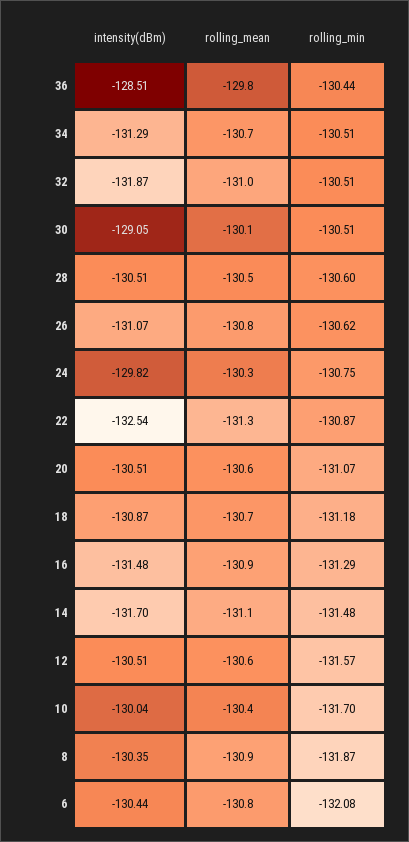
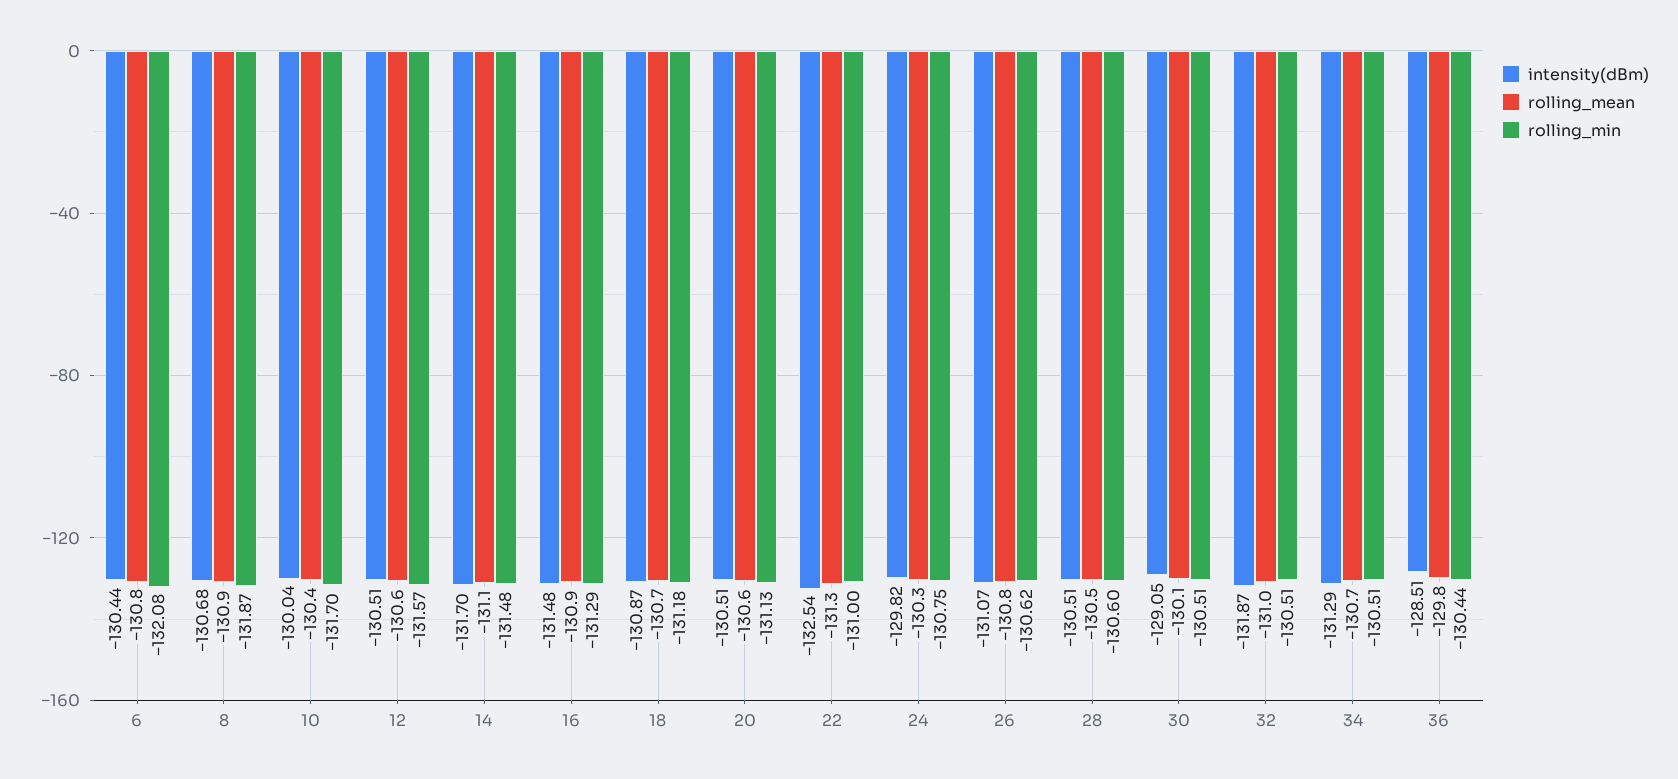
  {
    "intensity(dBm)": {
      "36": -128.51,
      "34": -131.29,
      "32": -131.87,
      "30": -129.05,
      "28": -130.51,
      "26": -131.07,
      "24": -129.82,
      "22": -132.54,
      "20": -130.51,
      "18": -130.87,
      "16": -131.48,
      "14": -131.7,
      "12": -130.51,
      "10": -130.04,
-     "8": -130.35,
+     "8": -130.68,
      "6": -130.44
    },
    "rolling_mean": {
      "36": -129.8,
      "34": -130.7,
      "32": -131,
      "30": -130.1,
      "28": -130.5,
      "26": -130.8,
      "24": -130.3,
      "22": -131.3,
      "20": -130.6,
      "18": -130.7,
      "16": -130.9,
      "14": -131.1,
      "12": -130.6,
      "10": -130.4,
      "8": -130.9,
      "6": -130.8
    },
    "rolling_min": {
      "36": -130.44,
      "34": -130.51,
      "32": -130.51,
      "30": -130.51,
      "28": -130.6,
      "26": -130.62,
      "24": -130.75,
-     "22": -130.87,
+     "22": -131,
-     "20": -131.07,
+     "20": -131.13,
      "18": -131.18,
      "16": -131.29,
      "14": -131.48,
      "12": -131.57,
      "10": -131.7,
      "8": -131.87,
      "6": -132.08
    }
  }

